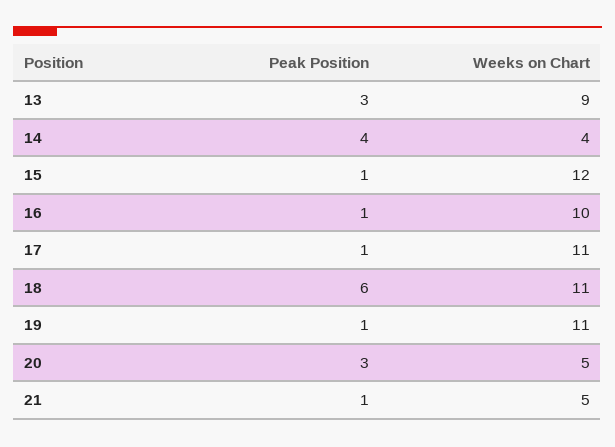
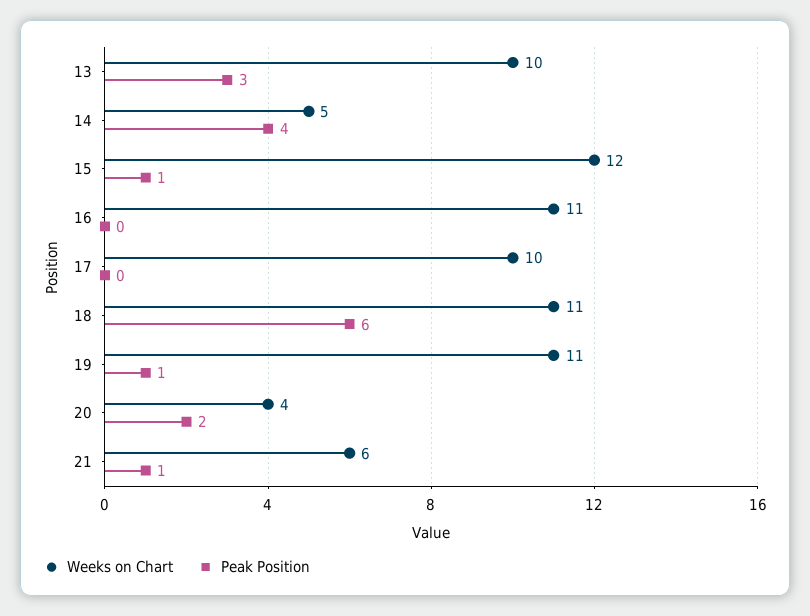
  {
    "Peak Position": {
      "13": 3,
      "14": 4,
      "15": 1,
-     "16": 1,
+     "16": 0,
-     "17": 1,
+     "17": 0,
      "18": 6,
      "19": 1,
-     "20": 3,
+     "20": 2,
      "21": 1
    },
    "Weeks on Chart": {
-     "13": 9,
+     "13": 10,
-     "14": 4,
+     "14": 5,
      "15": 12,
-     "16": 10,
+     "16": 11,
-     "17": 11,
+     "17": 10,
      "18": 11,
      "19": 11,
-     "20": 5,
+     "20": 4,
-     "21": 5
+     "21": 6
    }
  }

